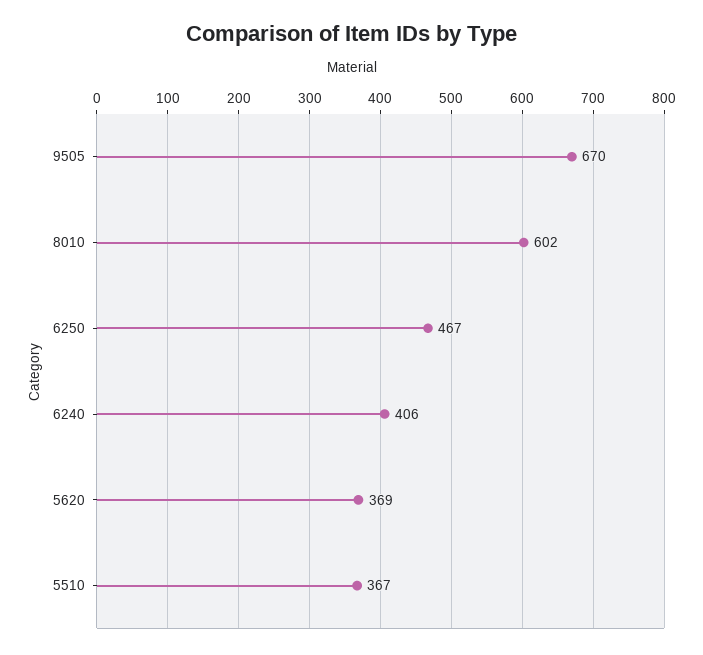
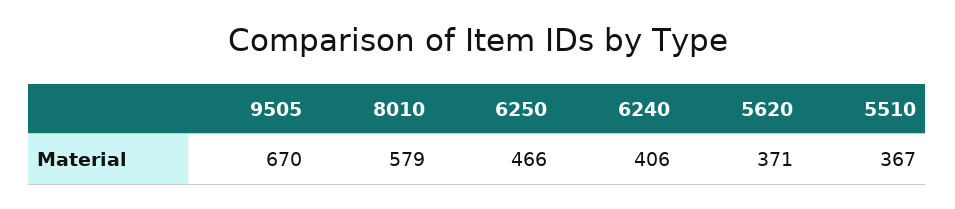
  {
    "9505": 670,
-   "8010": 602,
+   "8010": 579,
-   "6250": 467,
+   "6250": 466,
    "6240": 406,
-   "5620": 369,
+   "5620": 371,
    "5510": 367
  }

